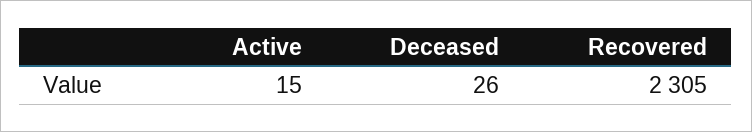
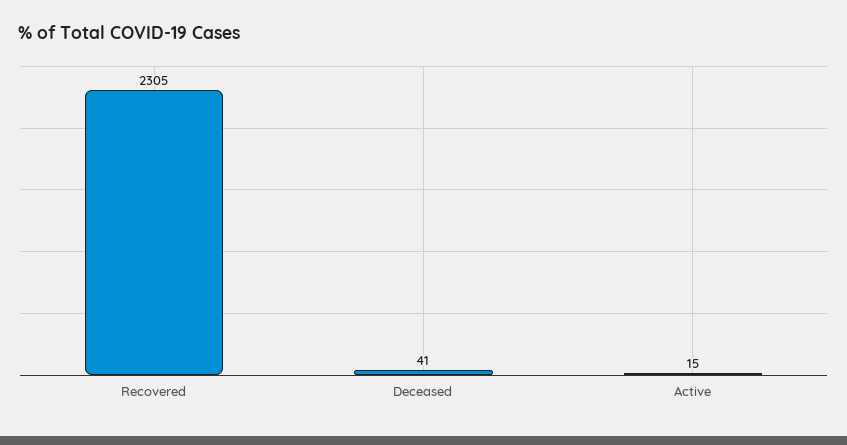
  {
    "Active": 15,
-   "Deceased": 26,
+   "Deceased": 41,
    "Recovered": 2305
  }

